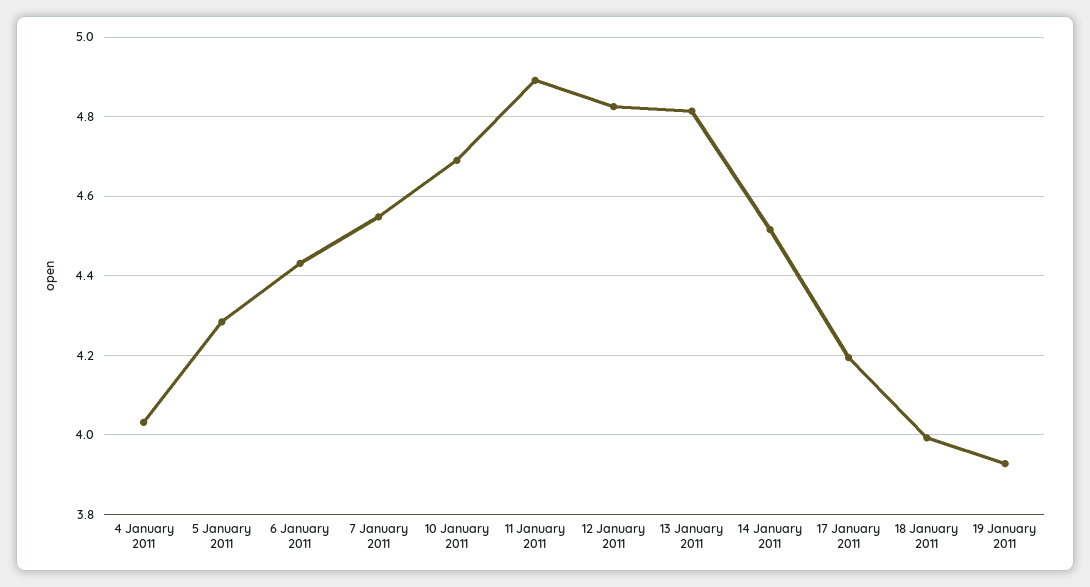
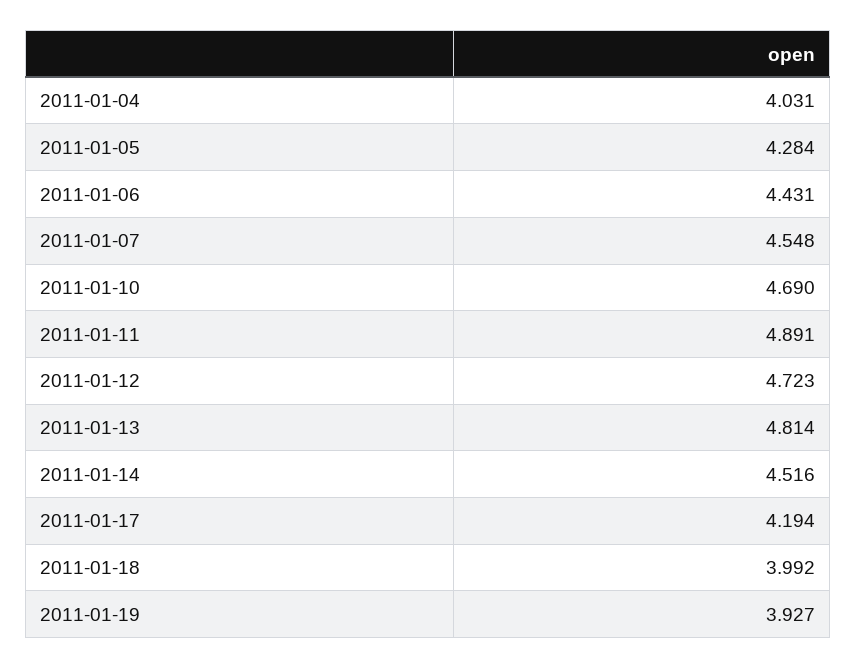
  {
    "4 January 2011": 4.031,
    "5 January 2011": 4.284,
    "6 January 2011": 4.431,
    "7 January 2011": 4.548,
    "10 January 2011": 4.69,
    "11 January 2011": 4.891,
-   "12 January 2011": 4.82,
+   "12 January 2011": 4.723,
    "13 January 2011": 4.814,
    "14 January 2011": 4.516,
    "17 January 2011": 4.194,
    "18 January 2011": 3.992,
    "19 January 2011": 3.927
  }

